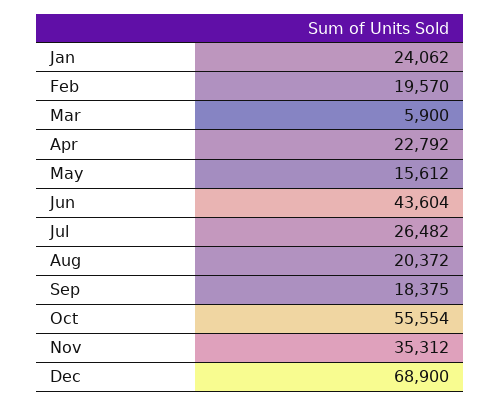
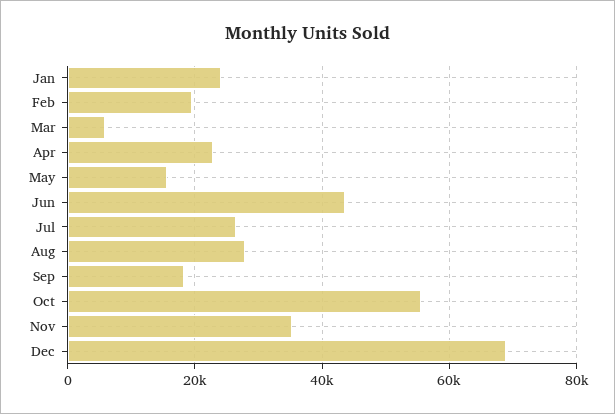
  {
    "Jan": 24062,
    "Feb": 19570,
    "Mar": 5900,
    "Apr": 22792,
    "May": 15612,
    "Jun": 43604,
    "Jul": 26482,
-   "Aug": 20372,
+   "Aug": 28000,
    "Sep": 18375,
    "Oct": 55554,
    "Nov": 35312,
    "Dec": 68900
  }

